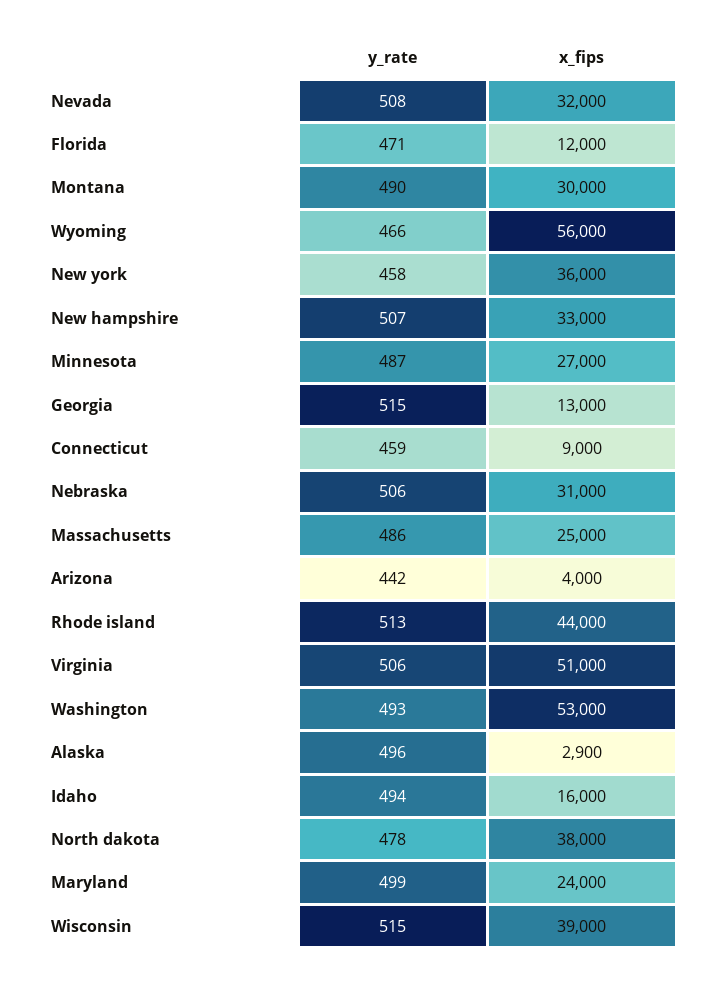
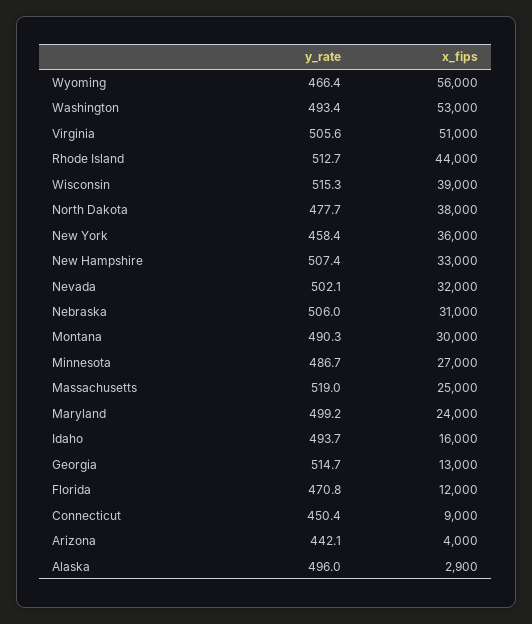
  {
    "y_rate": {
-     "Nevada": 508,
+     "Nevada": 502.1,
      "Florida": 470.8,
      "Montana": 490.3,
      "Wyoming": 466.4,
      "New york": 458.4,
      "New hampshire": 507.4,
      "Minnesota": 486.7,
      "Georgia": 514.7,
-     "Connecticut": 459,
+     "Connecticut": 450.4,
      "Nebraska": 506,
-     "Massachusetts": 486,
+     "Massachusetts": 519,
      "Arizona": 442.1,
      "Rhode island": 512.7,
      "Virginia": 505.6,
      "Washington": 493.4,
      "Alaska": 496,
      "Idaho": 493.7,
      "North dakota": 477.7,
      "Maryland": 499.2,
      "Wisconsin": 515.3
    },
    "x_fips": {
      "Nevada": 32000,
      "Florida": 12000,
      "Montana": 30000,
      "Wyoming": 56000,
      "New york": 36000,
      "New hampshire": 33000,
      "Minnesota": 27000,
      "Georgia": 13000,
      "Connecticut": 9000,
      "Nebraska": 31000,
      "Massachusetts": 25000,
      "Arizona": 4000,
      "Rhode island": 44000,
      "Virginia": 51000,
      "Washington": 53000,
      "Alaska": 2900,
      "Idaho": 16000,
      "North dakota": 38000,
      "Maryland": 24000,
      "Wisconsin": 39000
    }
  }

